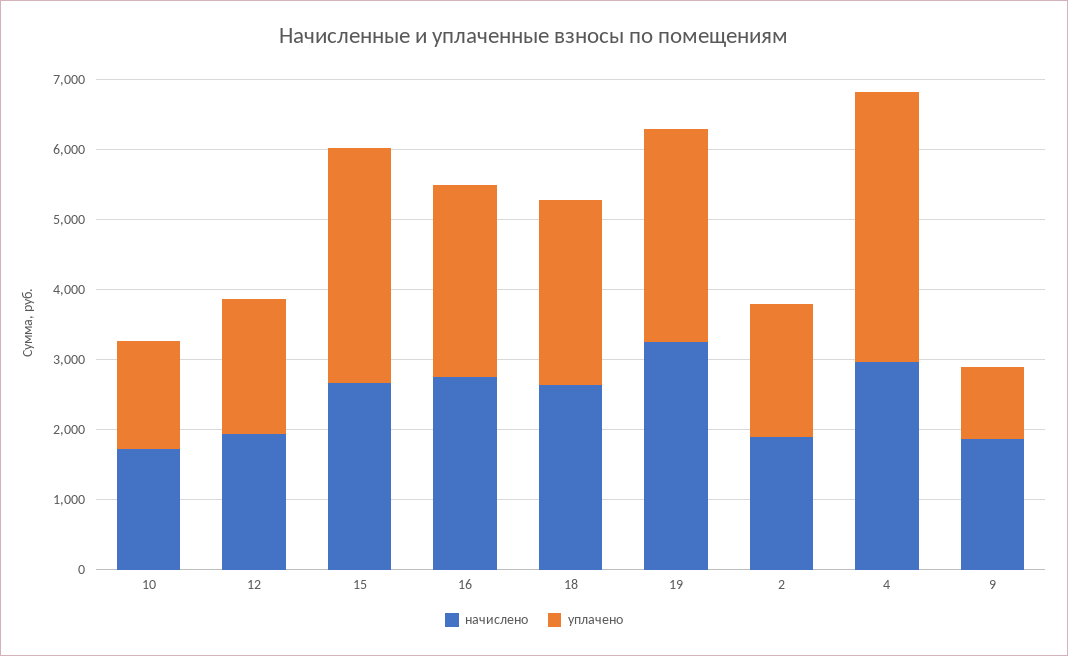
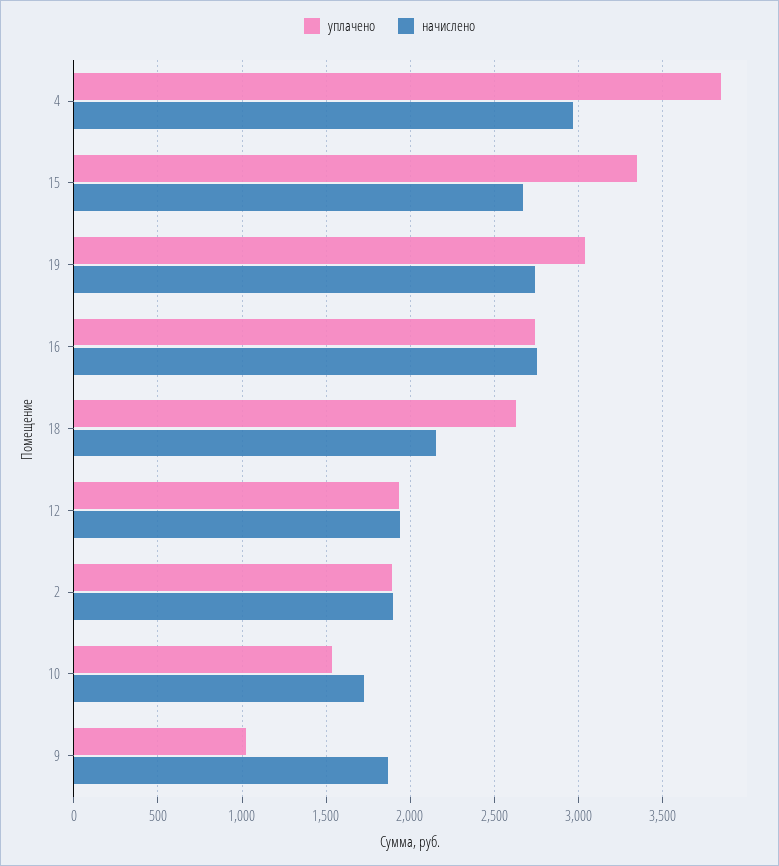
  {
    "начислено": {
      "10": 1750,
      "12": 1950,
      "15": 2650,
      "16": 2750,
-     "18": 2600,
+     "18": 2150,
-     "19": 3200,
+     "19": 2750,
      "2": 1900,
      "4": 2950,
      "9": 1850
    },
    "уплачено": {
      "10": 1550,
      "12": 1950,
      "15": 3350,
      "16": 2750,
      "18": 2650,
      "19": 3050,
      "2": 1900,
      "4": 3850,
      "9": 1000
    }
  }

